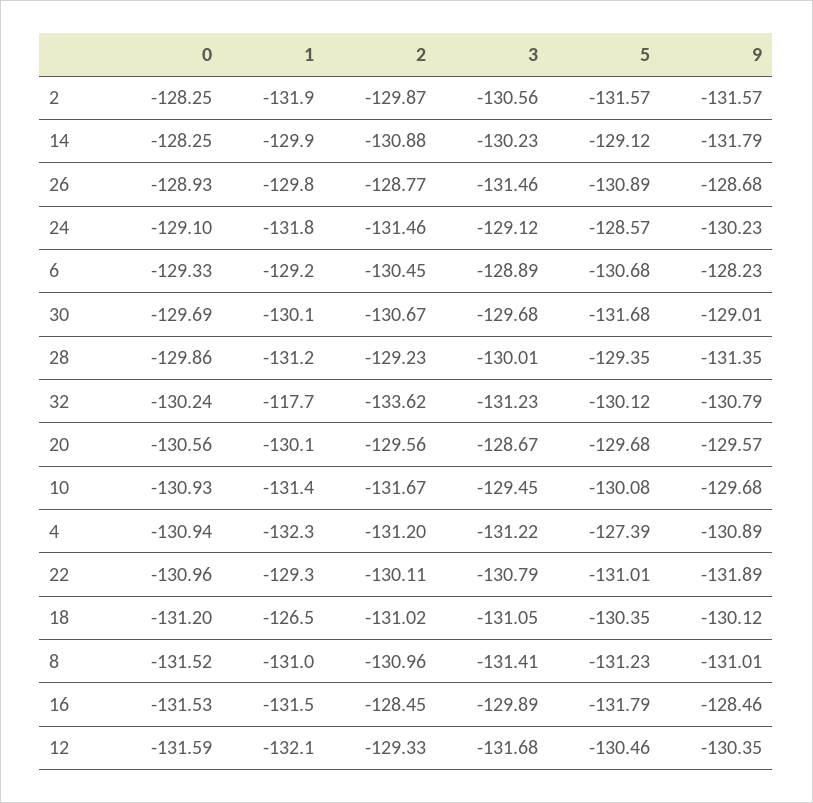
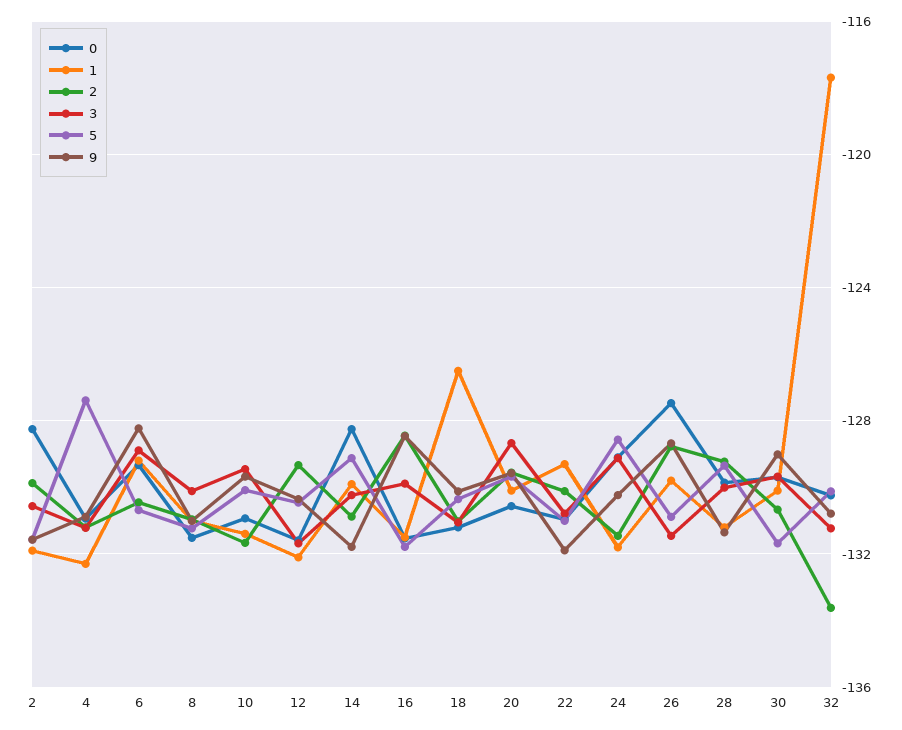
  {
    "0": {
      "2": -128.25,
      "14": -128.25,
-     "26": -128.93,
+     "26": -127.5,
      "24": -129.1,
      "6": -129.33,
      "30": -129.69,
      "28": -129.86,
      "32": -130.24,
      "20": -130.56,
      "10": -130.93,
      "4": -130.94,
      "22": -130.96,
      "18": -131.2,
      "8": -131.52,
      "16": -131.53,
      "12": -131.59
    },
    "1": {
      "2": -131.9,
      "14": -129.9,
      "26": -129.8,
      "24": -131.8,
      "6": -129.2,
      "30": -130.1,
      "28": -131.2,
      "32": -117.7,
      "20": -130.1,
      "10": -131.4,
      "4": -132.3,
      "22": -129.3,
      "18": -126.5,
      "8": -131,
      "16": -131.5,
      "12": -132.1
    },
    "2": {
      "2": -129.87,
      "14": -130.88,
      "26": -128.77,
      "24": -131.46,
      "6": -130.45,
      "30": -130.67,
      "28": -129.23,
      "32": -133.62,
      "20": -129.56,
      "10": -131.67,
      "4": -131.2,
      "22": -130.11,
      "18": -131.02,
      "8": -130.96,
      "16": -128.45,
      "12": -129.33
    },
    "3": {
      "2": -130.56,
      "14": -130.23,
      "26": -131.46,
      "24": -129.12,
      "6": -128.89,
      "30": -129.68,
      "28": -130.01,
      "32": -131.23,
      "20": -128.67,
      "10": -129.45,
      "4": -131.22,
      "22": -130.79,
      "18": -131.05,
-     "8": -131.41,
+     "8": -130,
      "16": -129.89,
      "12": -131.68
    },
    "5": {
      "2": -131.57,
      "14": -129.12,
      "26": -130.89,
      "24": -128.57,
      "6": -130.68,
      "30": -131.68,
      "28": -129.35,
      "32": -130.12,
      "20": -129.68,
      "10": -130.08,
      "4": -127.39,
      "22": -131.01,
      "18": -130.35,
      "8": -131.23,
      "16": -131.79,
      "12": -130.46
    },
    "9": {
      "2": -131.57,
      "14": -131.79,
      "26": -128.68,
      "24": -130.23,
      "6": -128.23,
      "30": -129.01,
      "28": -131.35,
      "32": -130.79,
      "20": -129.57,
      "10": -129.68,
      "4": -130.89,
      "22": -131.89,
      "18": -130.12,
      "8": -131.01,
      "16": -128.46,
      "12": -130.35
    }
  }

